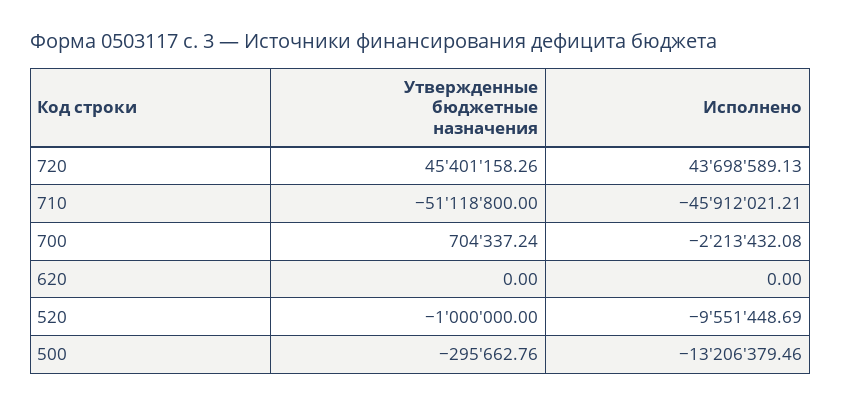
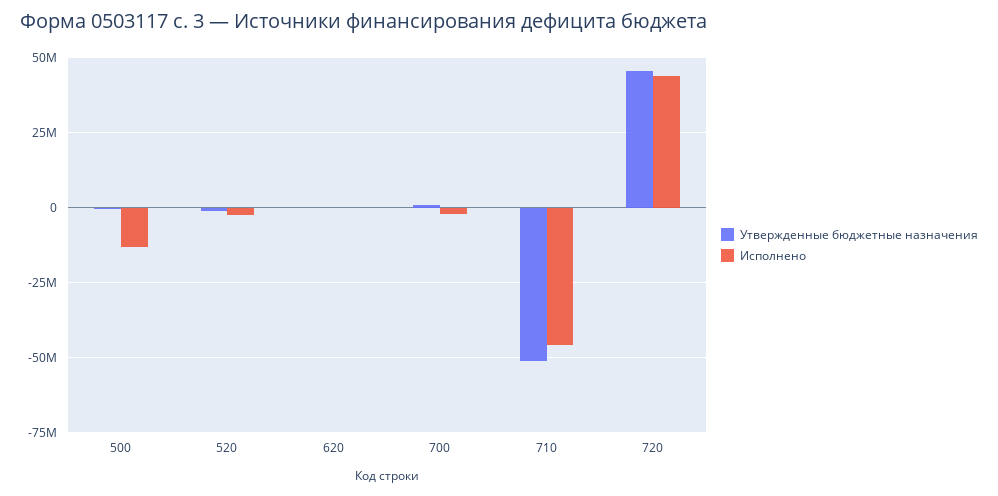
  {
    "Утвержденные бюджетные назначения": {
      "720": 45401158.26,
      "710": -51118800,
      "700": 704337.24,
      "620": 0,
      "520": -1000000,
      "500": -295662.76
    },
    "Исполнено": {
      "720": 43698589.13,
      "710": -45912021.21,
      "700": -2213432.08,
      "620": 0,
-     "520": -9551448.69,
+     "520": -2500000,
      "500": -13206379.46
    }
  }

